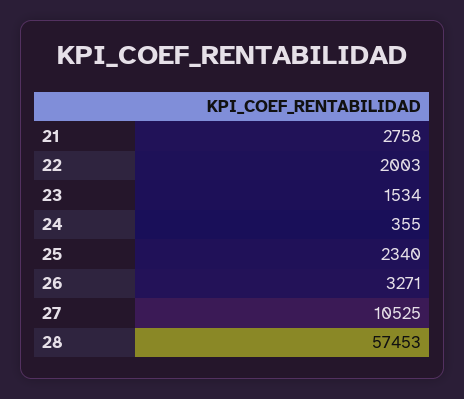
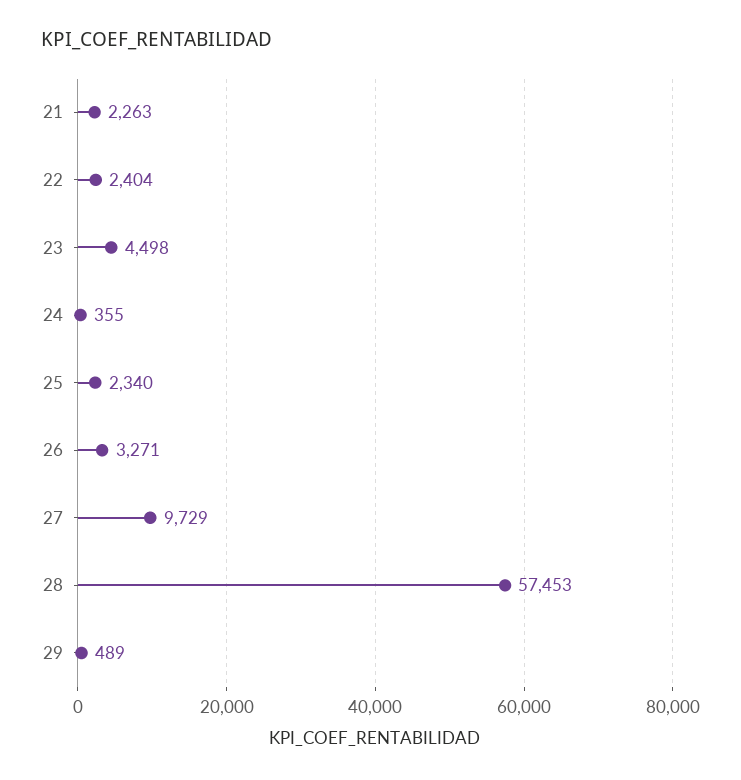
  {
-   "21": 2758,
+   "21": 2263,
-   "22": 2003,
+   "22": 2404,
-   "23": 1534,
+   "23": 4498,
    "24": 355,
    "25": 2340,
    "26": 3271,
-   "27": 10525,
+   "27": 9729,
-   "28": 57453
+   "28": 57453,
+   "29": 489
  }

